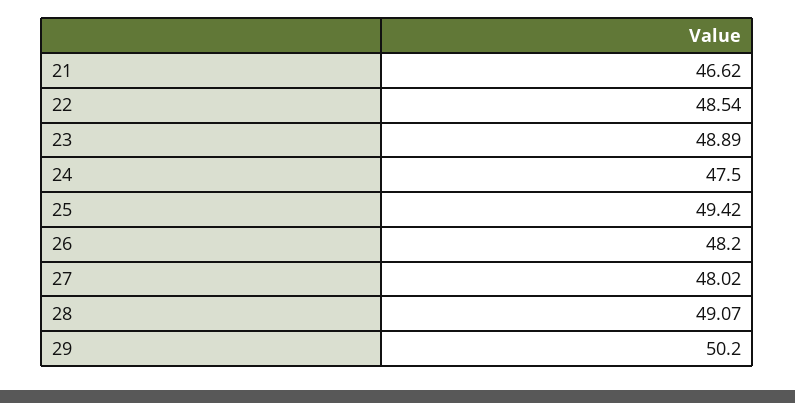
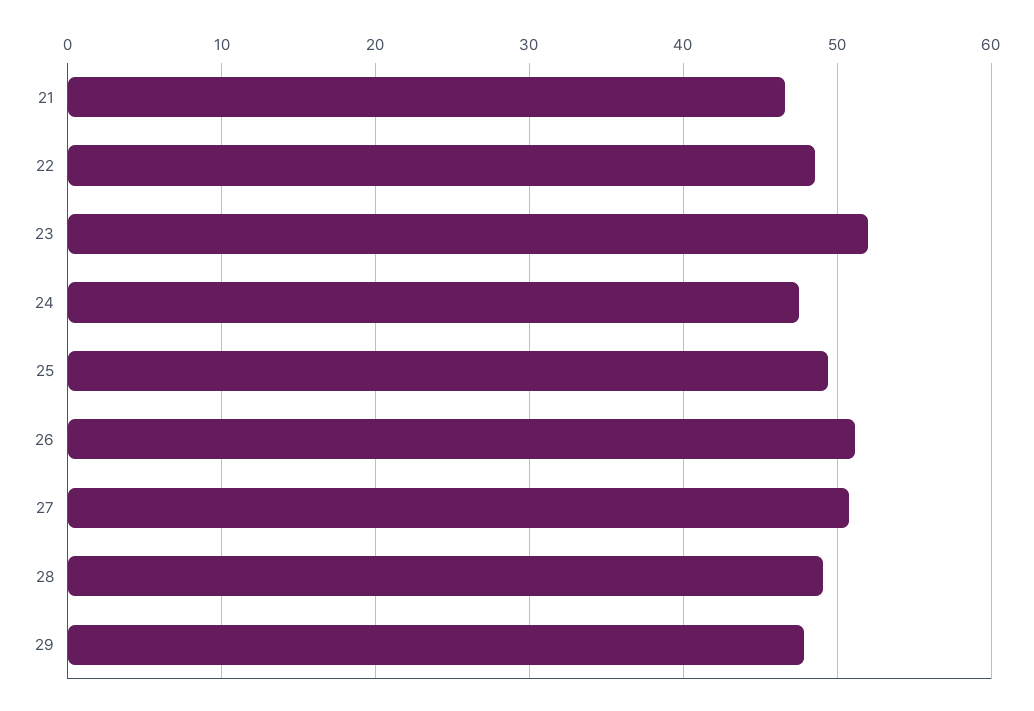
  {
    "21": 46.62,
    "22": 48.54,
-   "23": 48.89,
+   "23": 52,
    "24": 47.5,
    "25": 49.42,
-   "26": 48.2,
+   "26": 51,
-   "27": 48.02,
+   "27": 51,
    "28": 49.07,
-   "29": 50.2
+   "29": 48
  }

